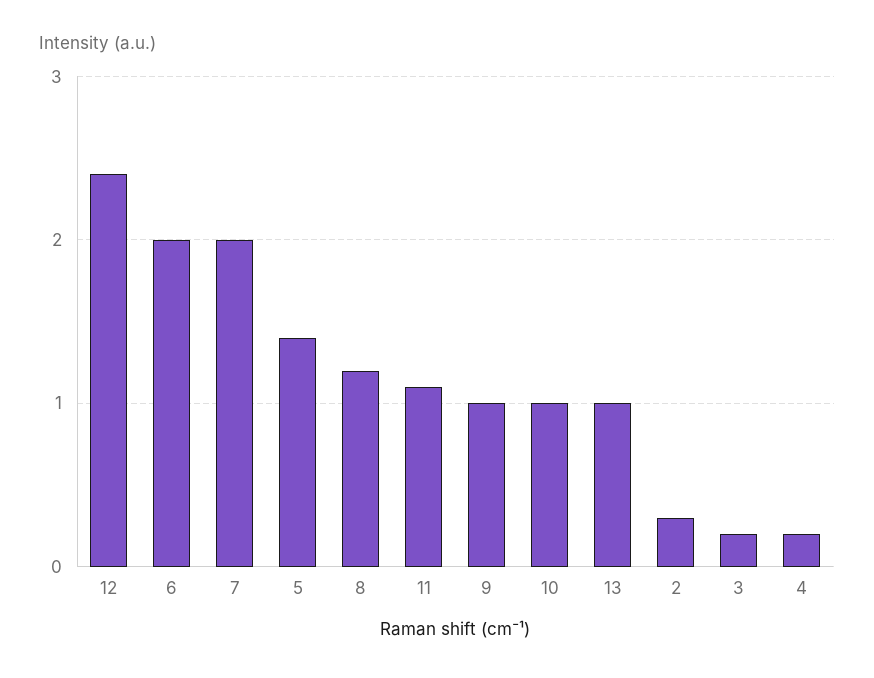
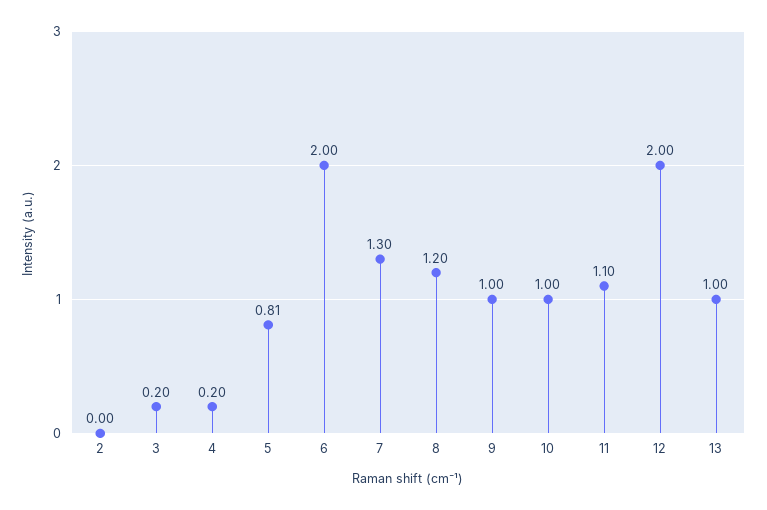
  {
-   "12": 2.4,
+   "12": 2,
    "6": 2,
-   "7": 2,
+   "7": 1.3,
-   "5": 1.4,
+   "5": 0.81,
    "8": 1.2,
    "11": 1.1,
    "9": 1,
    "10": 1,
    "13": 1,
-   "2": 0.3,
+   "2": 0,
    "3": 0.2,
    "4": 0.2
  }

